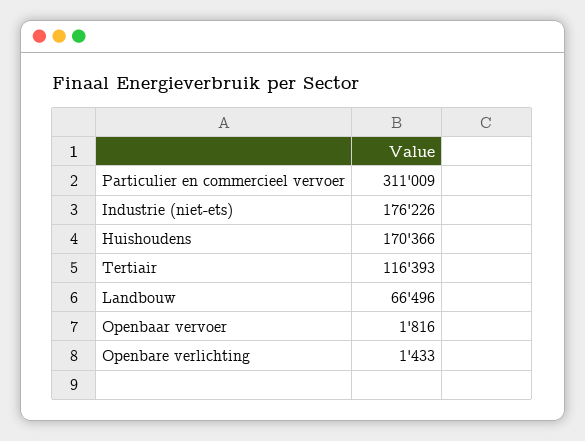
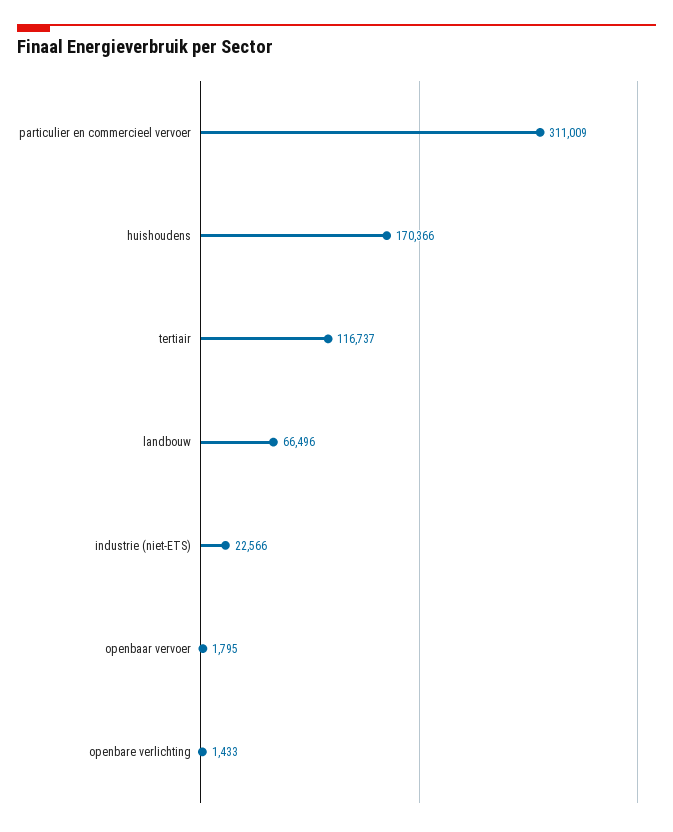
  {
    "Particulier en commercieel vervoer": 311009,
-   "Industrie (niet-ets)": 176226,
+   "Industrie (niet-ets)": 22566,
    "Huishoudens": 170366,
-   "Tertiair": 116393,
+   "Tertiair": 116737,
    "Landbouw": 66496,
-   "Openbaar vervoer": 1816,
+   "Openbaar vervoer": 1795,
    "Openbare verlichting": 1433
  }

